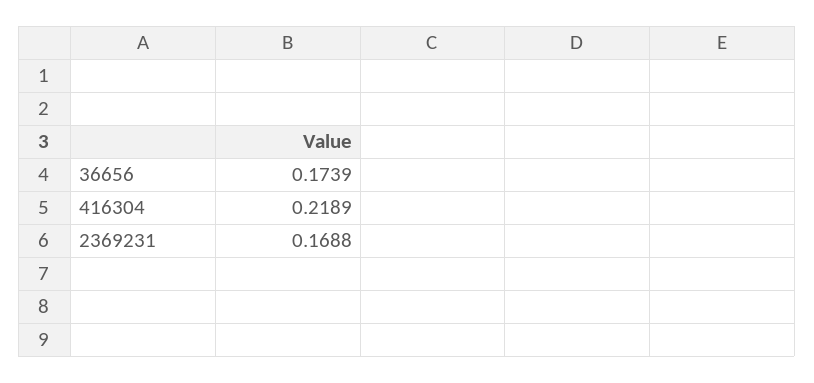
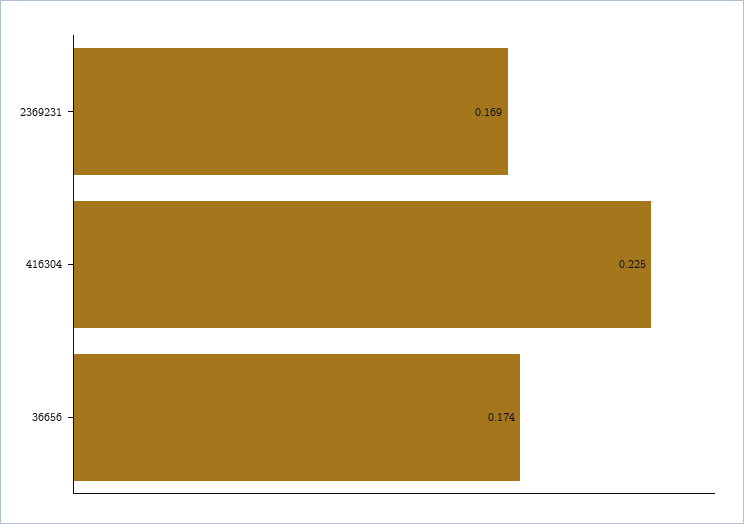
  {
    "36656": 0.1739,
-   "416304": 0.2189,
+   "416304": 0.225,
    "2369231": 0.1688
  }

